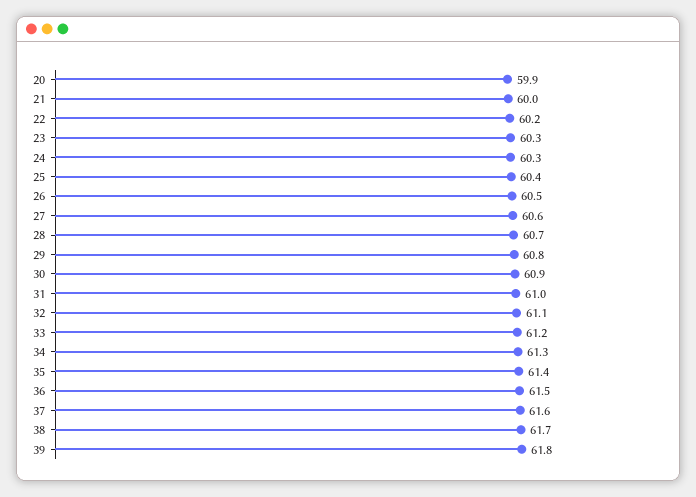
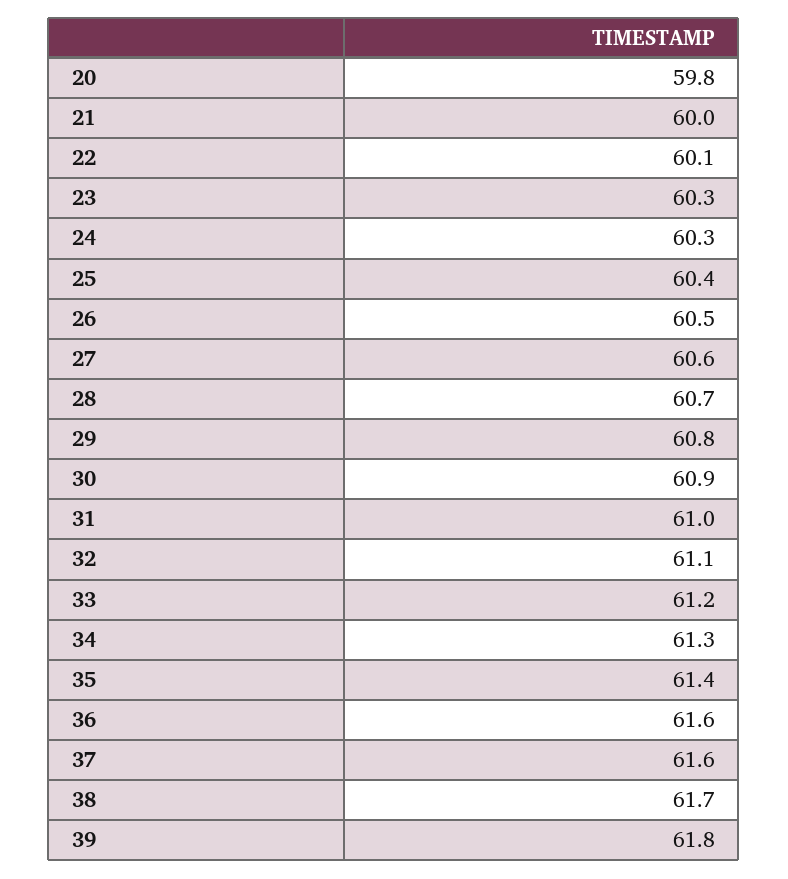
  {
-   "20": 59.9,
+   "20": 59.8,
    "21": 60,
-   "22": 60.2,
+   "22": 60.1,
    "23": 60.3,
    "24": 60.3,
    "25": 60.4,
    "26": 60.5,
    "27": 60.6,
    "28": 60.7,
    "29": 60.8,
    "30": 60.9,
    "31": 61,
    "32": 61.1,
    "33": 61.2,
    "34": 61.3,
    "35": 61.4,
-   "36": 61.5,
+   "36": 61.6,
    "37": 61.6,
    "38": 61.7,
    "39": 61.8
  }

